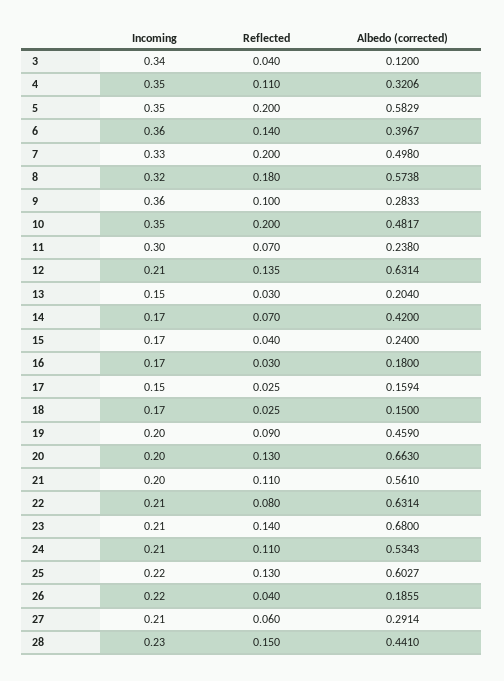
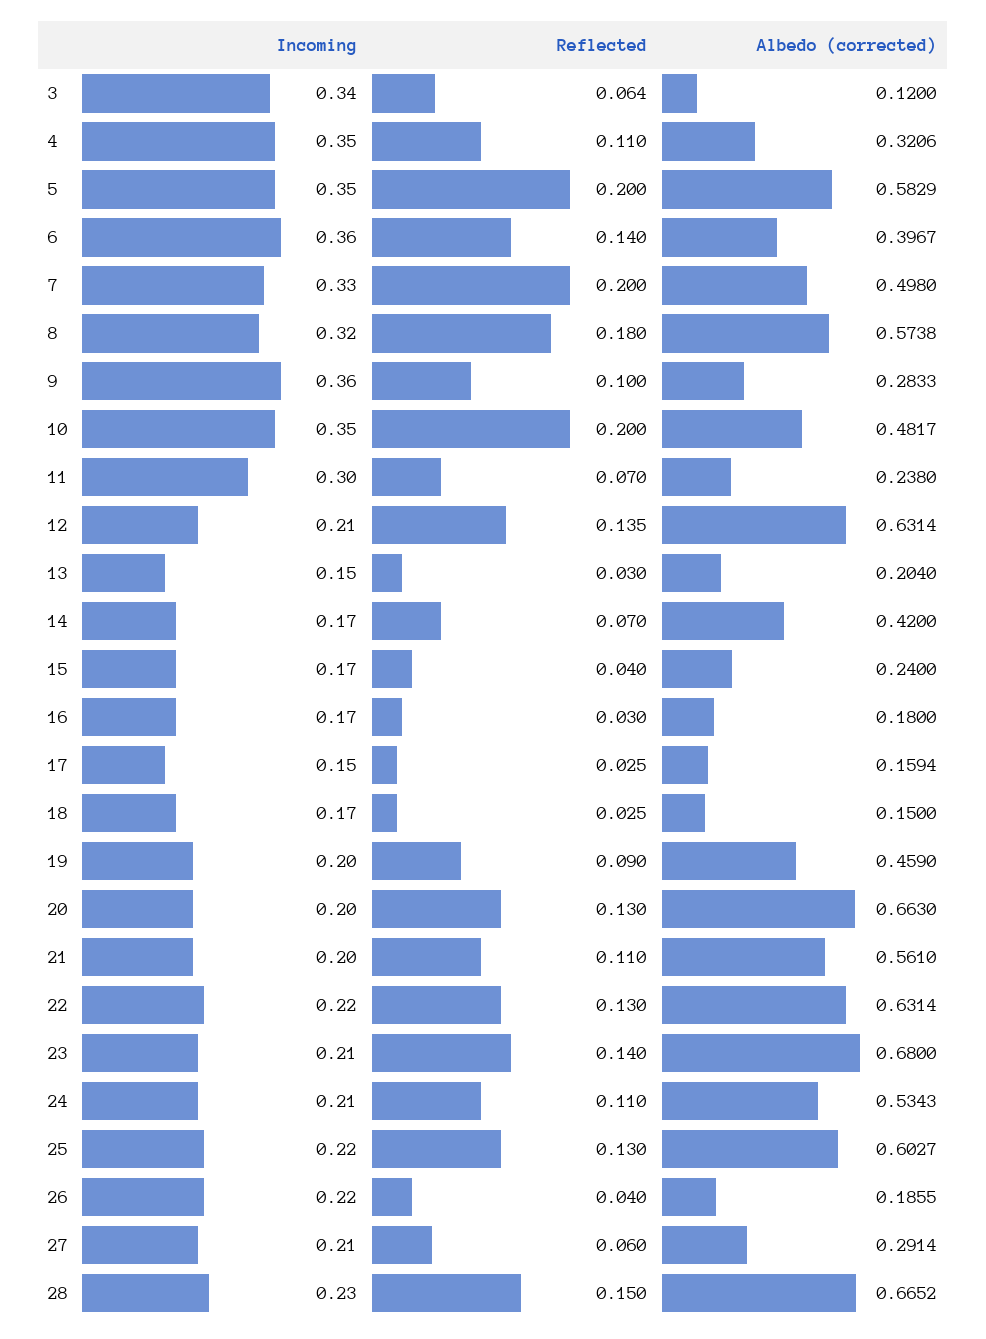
  {
    "Incoming": {
      "3": 0.34,
      "4": 0.35,
      "5": 0.35,
      "6": 0.36,
      "7": 0.33,
      "8": 0.32,
      "9": 0.36,
      "10": 0.35,
      "11": 0.3,
      "12": 0.21,
      "13": 0.15,
      "14": 0.17,
      "15": 0.17,
      "16": 0.17,
      "17": 0.15,
      "18": 0.17,
      "19": 0.2,
      "20": 0.2,
      "21": 0.2,
-     "22": 0.21,
+     "22": 0.22,
      "23": 0.21,
      "24": 0.21,
      "25": 0.22,
      "26": 0.22,
      "27": 0.21,
      "28": 0.23
    },
    "Reflected": {
-     "3": 0.04,
+     "3": 0.064,
      "4": 0.11,
      "5": 0.2,
      "6": 0.14,
      "7": 0.2,
      "8": 0.18,
      "9": 0.1,
      "10": 0.2,
      "11": 0.07,
      "12": 0.135,
      "13": 0.03,
      "14": 0.07,
      "15": 0.04,
      "16": 0.03,
      "17": 0.025,
      "18": 0.025,
      "19": 0.09,
      "20": 0.13,
      "21": 0.11,
-     "22": 0.08,
+     "22": 0.13,
      "23": 0.14,
      "24": 0.11,
      "25": 0.13,
      "26": 0.04,
      "27": 0.06,
      "28": 0.15
    },
    "Albedo (corrected)": {
      "3": 0.12,
      "4": 0.3206,
      "5": 0.5829,
      "6": 0.3967,
      "7": 0.498,
      "8": 0.5738,
      "9": 0.2833,
      "10": 0.4817,
      "11": 0.238,
      "12": 0.6314,
      "13": 0.204,
      "14": 0.42,
      "15": 0.24,
      "16": 0.18,
      "17": 0.1594,
      "18": 0.15,
      "19": 0.459,
      "20": 0.663,
      "21": 0.561,
      "22": 0.6314,
      "23": 0.68,
      "24": 0.5343,
      "25": 0.6027,
      "26": 0.1855,
      "27": 0.2914,
-     "28": 0.441
+     "28": 0.6652
    }
  }

